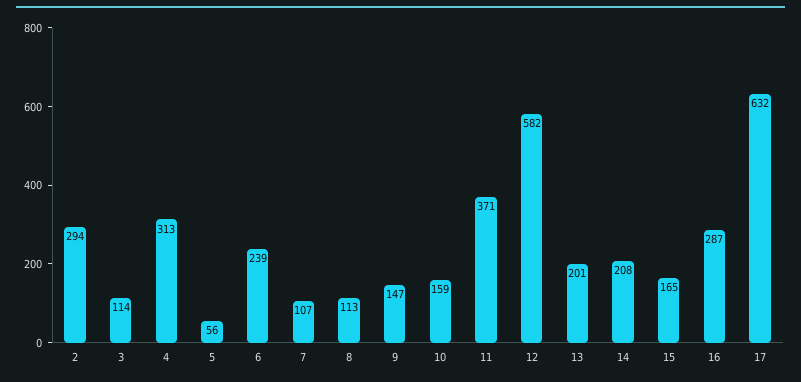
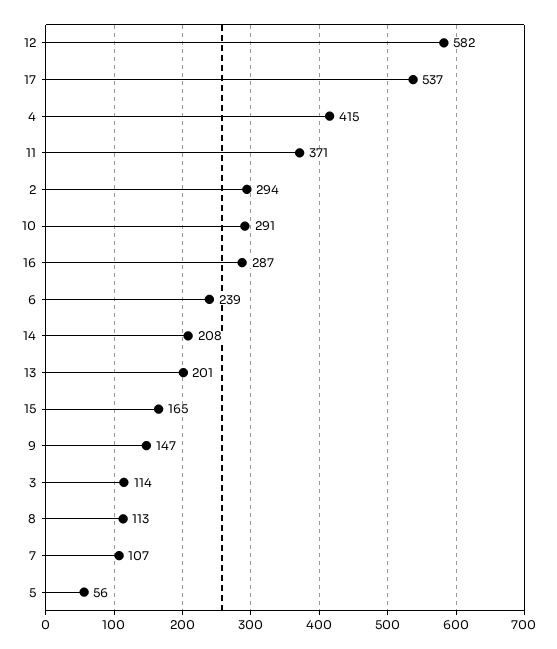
  {
    "2": 294,
    "3": 114,
-   "4": 313,
+   "4": 415,
    "5": 56,
    "6": 239,
    "7": 107,
    "8": 113,
    "9": 147,
-   "10": 159,
+   "10": 291,
    "11": 371,
    "12": 582,
    "13": 201,
    "14": 208,
    "15": 165,
    "16": 287,
-   "17": 632
+   "17": 537
  }

